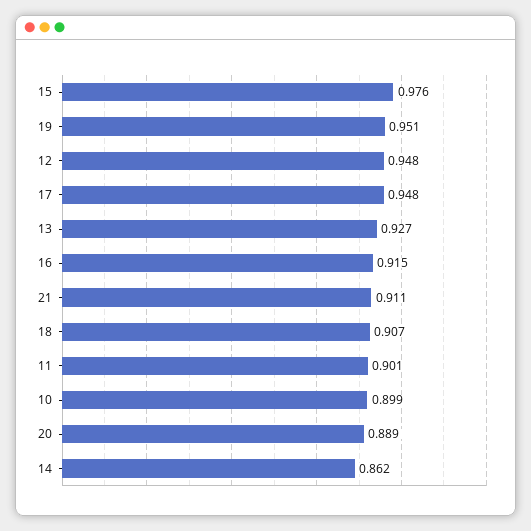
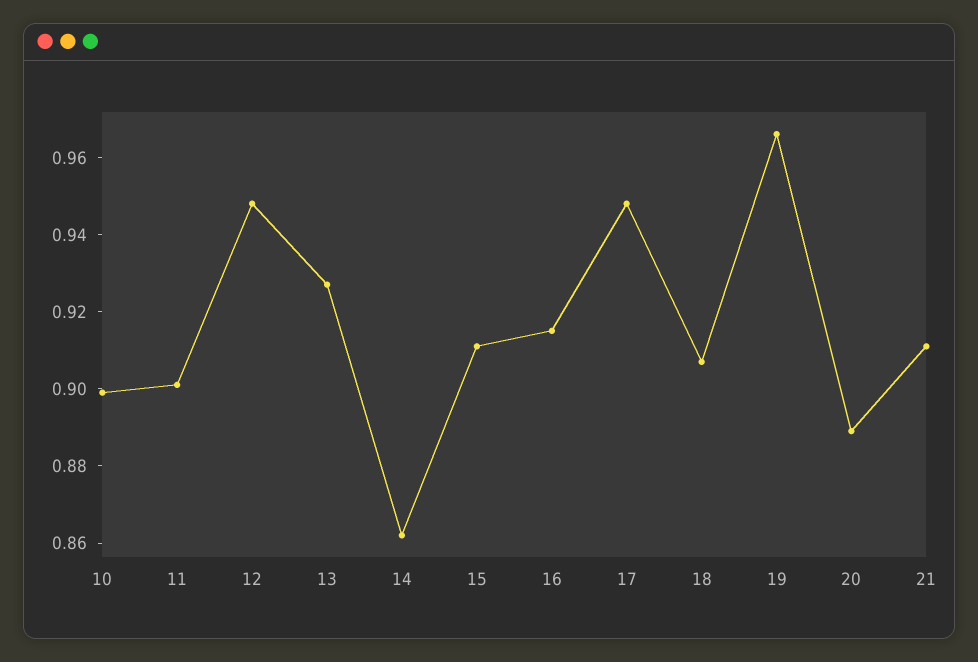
  {
-   "15": 0.976,
+   "15": 0.91,
-   "19": 0.951,
+   "19": 0.965,
    "12": 0.948,
    "17": 0.948,
    "13": 0.927,
    "16": 0.915,
    "21": 0.911,
    "18": 0.907,
    "11": 0.901,
    "10": 0.899,
    "20": 0.889,
    "14": 0.862
  }

